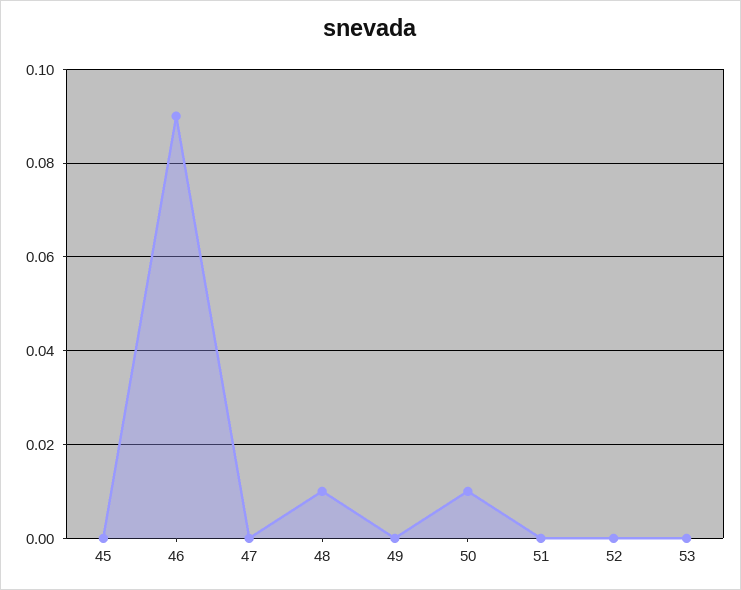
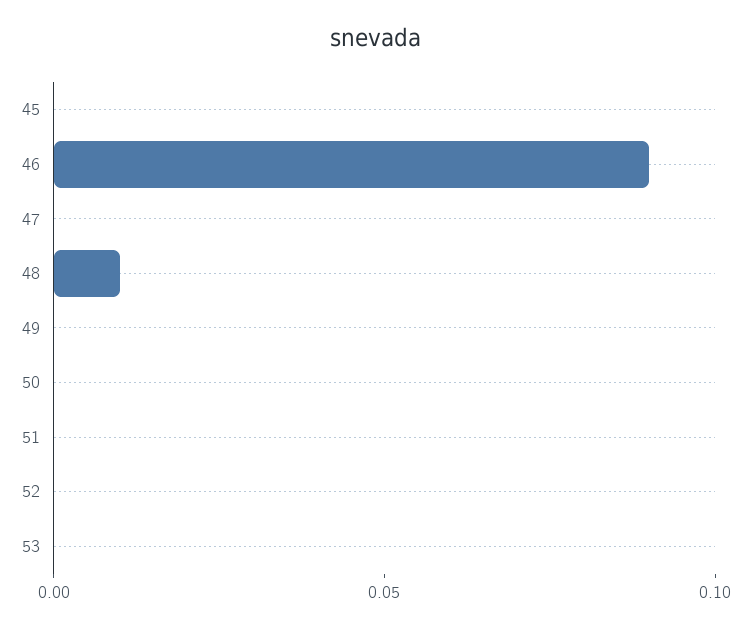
  {
    "45": 0,
    "46": 0.09,
    "47": 0,
    "48": 0.01,
    "49": 0,
-   "50": 0.01,
+   "50": 0,
    "51": 0,
    "52": 0,
    "53": 0
  }

